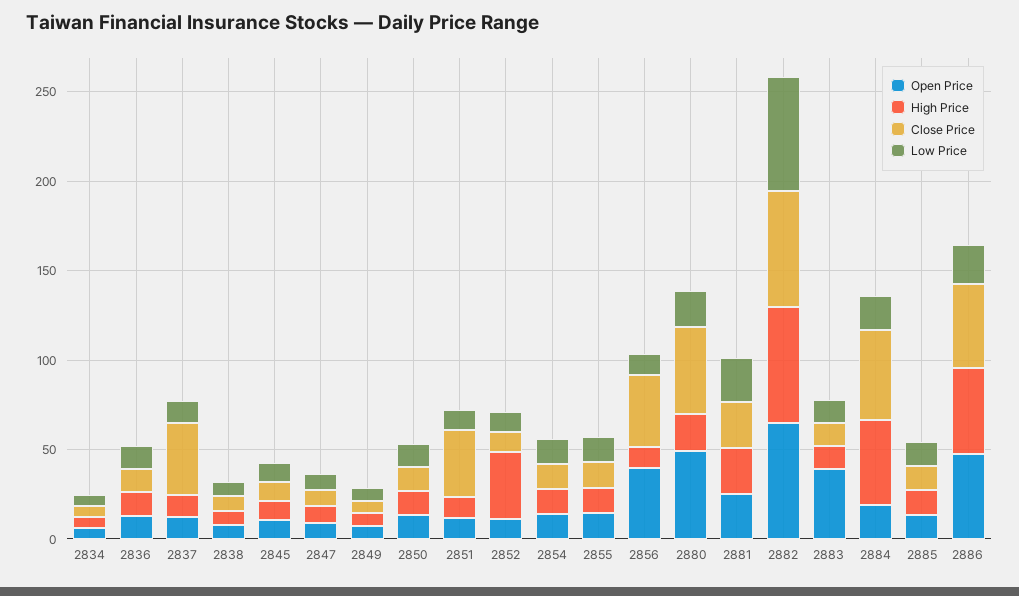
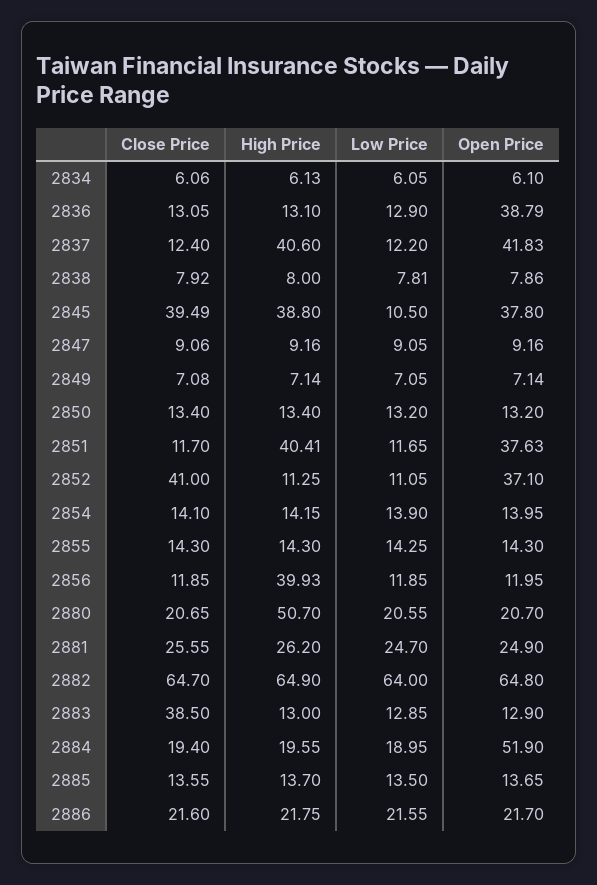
  {
    "Open Price": {
      "2834": 6.1,
-     "2836": 10,
+     "2836": 38.79,
-     "2837": 10,
+     "2837": 41.83,
      "2838": 7.86,
-     "2845": 10,
+     "2845": 37.8,
      "2847": 9.16,
      "2849": 7.14,
      "2850": 13.2,
-     "2851": 10,
+     "2851": 37.63,
-     "2852": 10,
+     "2852": 37.1,
      "2854": 13.95,
      "2855": 14.3,
-     "2856": 40,
+     "2856": 11.95,
-     "2880": 50,
+     "2880": 20.7,
      "2881": 24.9,
      "2882": 64.8,
-     "2883": 40,
+     "2883": 12.9,
-     "2884": 20,
+     "2884": 51.9,
      "2885": 13.65,
-     "2886": 50
+     "2886": 21.7
    },
    "High Price": {
      "2834": 6.13,
      "2836": 13.1,
-     "2837": 10,
+     "2837": 40.6,
      "2838": 8,
-     "2845": 10,
+     "2845": 38.8,
      "2847": 9.16,
      "2849": 7.14,
      "2850": 13.4,
-     "2851": 10,
+     "2851": 40.41,
-     "2852": 40,
+     "2852": 11.25,
      "2854": 14.15,
      "2855": 14.3,
-     "2856": 10,
+     "2856": 39.93,
-     "2880": 20,
+     "2880": 50.7,
      "2881": 26.2,
      "2882": 64.9,
      "2883": 13,
-     "2884": 50,
+     "2884": 19.55,
      "2885": 13.7,
-     "2886": 50
+     "2886": 21.75
    },
    "Close Price": {
      "2834": 6.06,
      "2836": 13.05,
-     "2837": 40,
+     "2837": 12.4,
      "2838": 7.92,
-     "2845": 10,
+     "2845": 39.49,
      "2847": 9.06,
      "2849": 7.08,
      "2850": 13.4,
-     "2851": 40,
+     "2851": 11.7,
-     "2852": 10,
+     "2852": 41,
      "2854": 14.1,
      "2855": 14.3,
-     "2856": 40,
+     "2856": 11.85,
-     "2880": 50,
+     "2880": 20.65,
      "2881": 25.55,
      "2882": 64.7,
-     "2883": 10,
+     "2883": 38.5,
-     "2884": 50,
+     "2884": 19.4,
      "2885": 13.55,
-     "2886": 50
+     "2886": 21.6
    },
    "Low Price": {
      "2834": 6.05,
      "2836": 12.9,
      "2837": 12.2,
      "2838": 7.81,
      "2845": 10.5,
      "2847": 9.05,
      "2849": 7.05,
      "2850": 13.2,
      "2851": 11.65,
      "2852": 11.05,
      "2854": 13.9,
      "2855": 14.25,
      "2856": 11.85,
      "2880": 20.55,
      "2881": 24.7,
      "2882": 64,
      "2883": 12.85,
      "2884": 18.95,
      "2885": 13.5,
      "2886": 21.55
    }
  }

